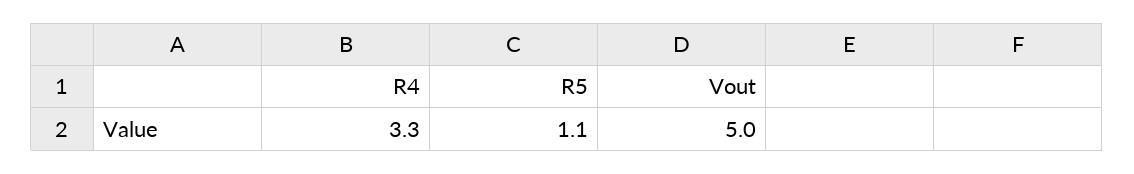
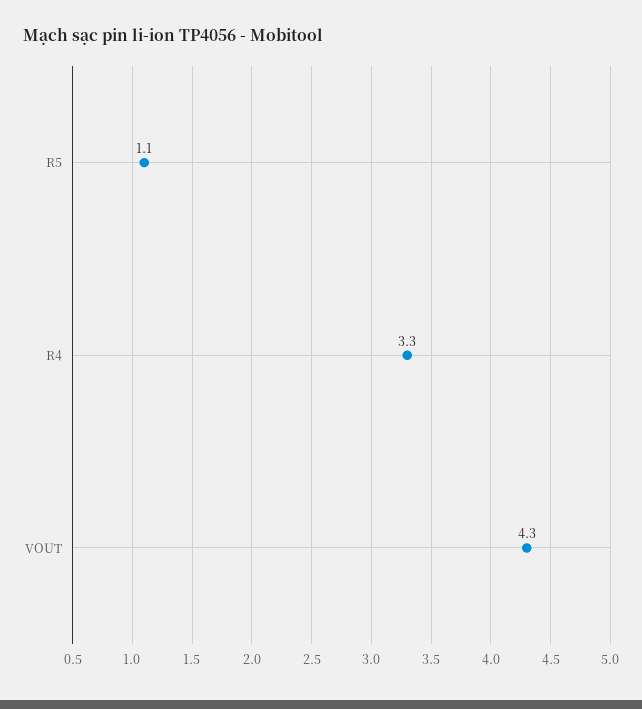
  {
    "R4": 3.3,
    "R5": 1.1,
-   "Vout": 5
+   "Vout": 4.3
  }

